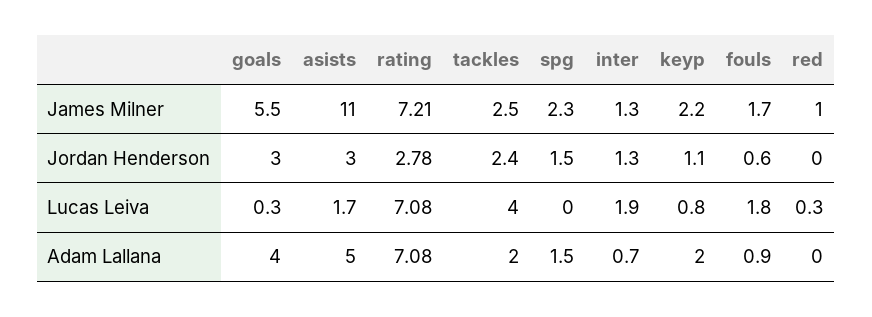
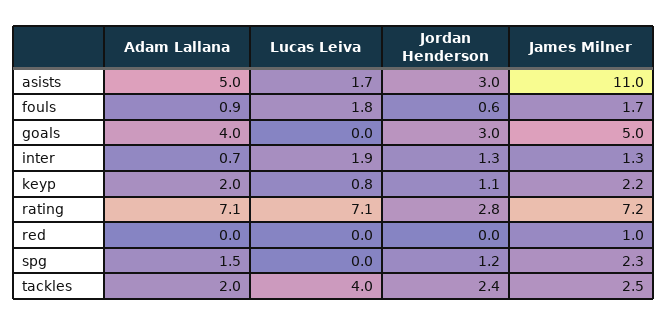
  {
    "goals": {
-     "James Milner": 5.5,
+     "James Milner": 5,
      "Jordan Henderson": 3,
-     "Lucas Leiva": 0.3,
+     "Lucas Leiva": 0,
      "Adam Lallana": 4
    },
    "asists": {
      "James Milner": 11,
      "Jordan Henderson": 3,
      "Lucas Leiva": 1.7,
      "Adam Lallana": 5
    },
    "rating": {
      "James Milner": 7.21,
      "Jordan Henderson": 2.78,
      "Lucas Leiva": 7.08,
      "Adam Lallana": 7.08
    },
    "tackles": {
      "James Milner": 2.5,
      "Jordan Henderson": 2.4,
      "Lucas Leiva": 4,
      "Adam Lallana": 2
    },
    "spg": {
      "James Milner": 2.3,
-     "Jordan Henderson": 1.5,
+     "Jordan Henderson": 1.2,
      "Lucas Leiva": 0,
      "Adam Lallana": 1.5
    },
    "inter": {
      "James Milner": 1.3,
      "Jordan Henderson": 1.3,
      "Lucas Leiva": 1.9,
      "Adam Lallana": 0.7
    },
    "keyp": {
      "James Milner": 2.2,
      "Jordan Henderson": 1.1,
      "Lucas Leiva": 0.8,
      "Adam Lallana": 2
    },
    "fouls": {
      "James Milner": 1.7,
      "Jordan Henderson": 0.6,
      "Lucas Leiva": 1.8,
      "Adam Lallana": 0.9
    },
    "red": {
      "James Milner": 1,
      "Jordan Henderson": 0,
-     "Lucas Leiva": 0.3,
+     "Lucas Leiva": 0,
      "Adam Lallana": 0
    }
  }

